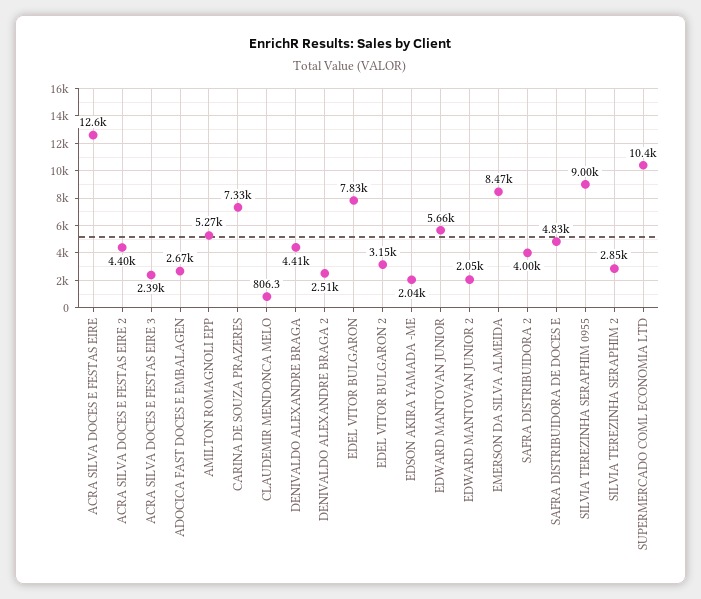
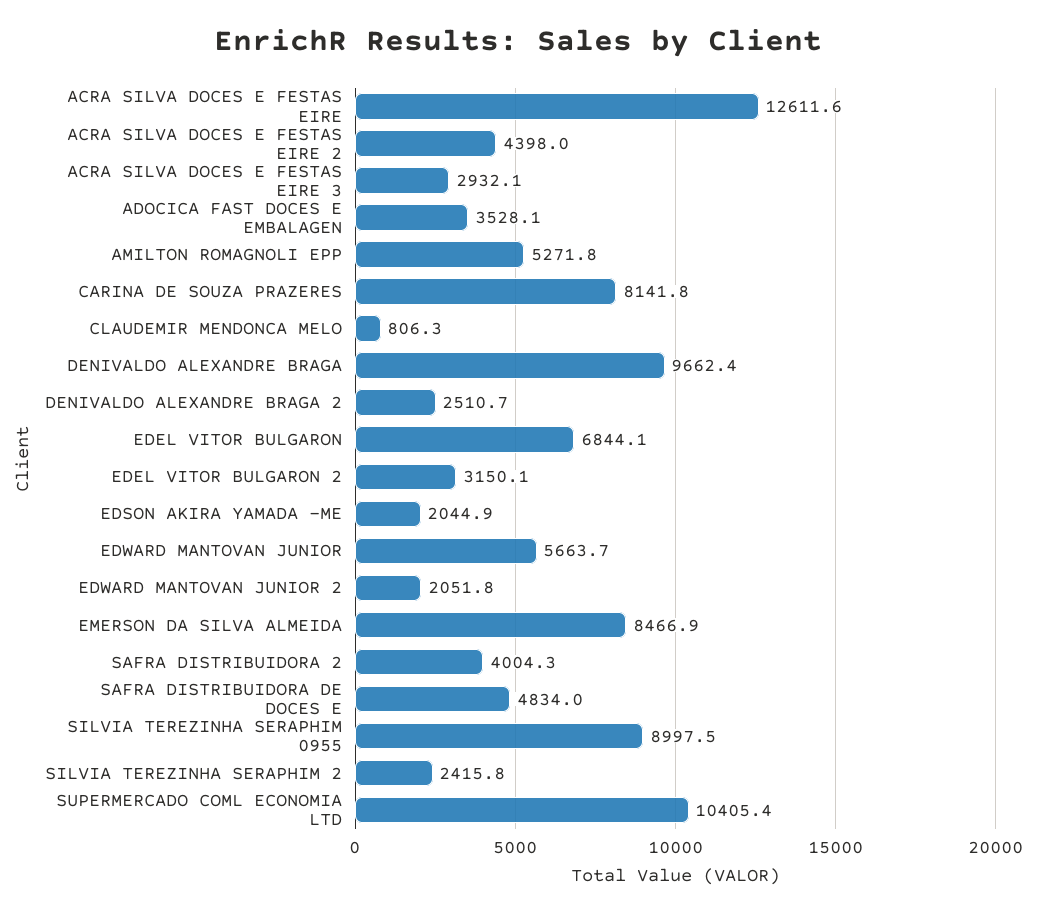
  {
    "ACRA SILVA DOCES E FESTAS EIRE": 12611.6,
    "ACRA SILVA DOCES E FESTAS EIRE 2": 4398,
-   "ACRA SILVA DOCES E FESTAS EIRE 3": 2390,
+   "ACRA SILVA DOCES E FESTAS EIRE 3": 2932.1,
-   "ADOCICA FAST DOCES E EMBALAGEN": 2670,
+   "ADOCICA FAST DOCES E EMBALAGEN": 3528.1,
    "AMILTON ROMAGNOLI EPP": 5271.8,
-   "CARINA DE SOUZA PRAZERES": 7330,
+   "CARINA DE SOUZA PRAZERES": 8141.8,
    "CLAUDEMIR MENDONCA MELO": 806.3,
-   "DENIVALDO ALEXANDRE BRAGA": 4410,
+   "DENIVALDO ALEXANDRE BRAGA": 9662.4,
    "DENIVALDO ALEXANDRE BRAGA 2": 2510.7,
-   "EDEL VITOR BULGARON": 7830,
+   "EDEL VITOR BULGARON": 6844.1,
    "EDEL VITOR BULGARON 2": 3150.1,
    "EDSON AKIRA YAMADA -ME": 2044.9,
    "EDWARD MANTOVAN JUNIOR": 5663.7,
    "EDWARD MANTOVAN JUNIOR 2": 2051.8,
    "EMERSON DA SILVA ALMEIDA": 8466.9,
    "SAFRA DISTRIBUIDORA 2": 4004.3,
    "SAFRA DISTRIBUIDORA DE DOCES E": 4834,
    "SILVIA TEREZINHA SERAPHIM 0955": 8997.5,
-   "SILVIA TEREZINHA SERAPHIM 2": 2850,
+   "SILVIA TEREZINHA SERAPHIM 2": 2415.8,
    "SUPERMERCADO COML ECONOMIA LTD": 10405.4
  }

